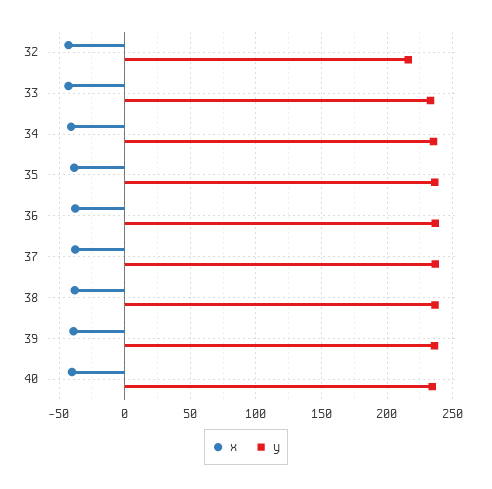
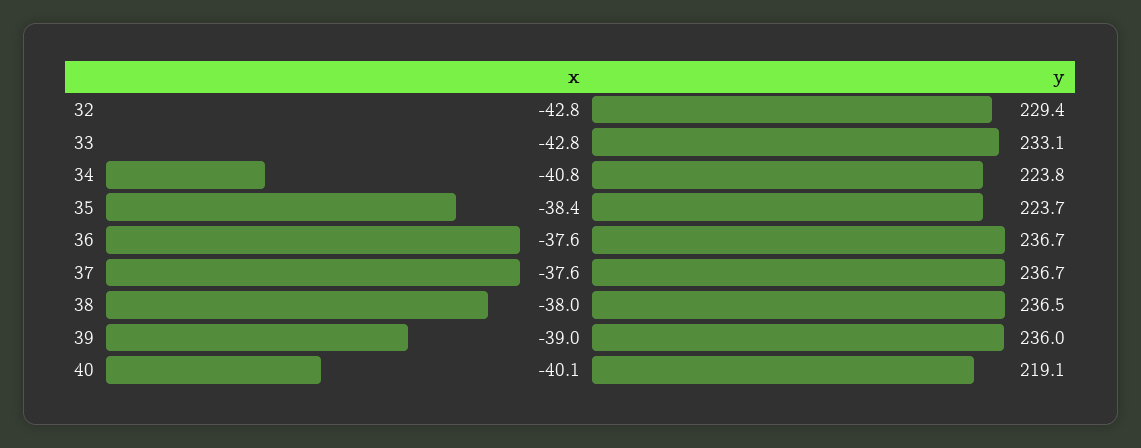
  {
    "x": {
      "32": -42.8,
      "33": -42.8,
      "34": -40.8,
      "35": -38.4,
      "36": -37.6,
      "37": -37.6,
      "38": -38,
      "39": -39,
      "40": -40.1
    },
    "y": {
-     "32": 215,
+     "32": 229.4,
      "33": 233.1,
-     "34": 235,
+     "34": 223.8,
-     "35": 235,
+     "35": 223.7,
      "36": 236.7,
      "37": 236.7,
      "38": 236.5,
      "39": 236,
-     "40": 235
+     "40": 219.1
    }
  }

